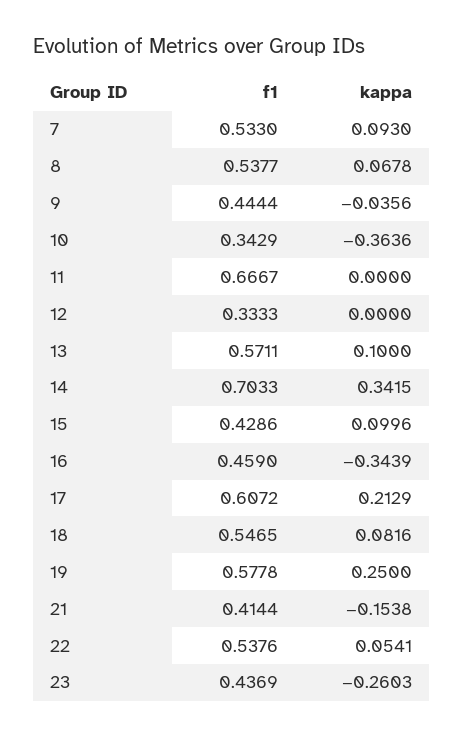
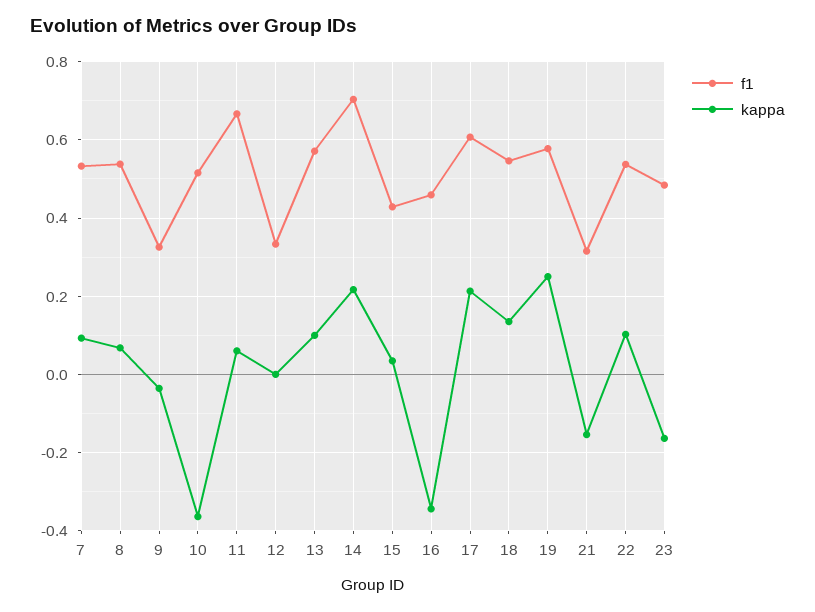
  {
    "f1": {
      "7": 0.533,
      "8": 0.5377,
-     "9": 0.4444,
+     "9": 0.32,
-     "10": 0.3429,
+     "10": 0.52,
      "11": 0.6667,
      "12": 0.3333,
      "13": 0.5711,
      "14": 0.7033,
      "15": 0.4286,
      "16": 0.459,
      "17": 0.6072,
      "18": 0.5465,
      "19": 0.5778,
-     "21": 0.4144,
+     "21": 0.32,
      "22": 0.5376,
-     "23": 0.4369
+     "23": 0.48
    },
    "kappa": {
      "7": 0.093,
      "8": 0.0678,
      "9": -0.0356,
      "10": -0.3636,
-     "11": 0,
+     "11": 0.06,
      "12": 0,
      "13": 0.1,
-     "14": 0.3415,
+     "14": 0.22,
-     "15": 0.0996,
+     "15": 0.04,
      "16": -0.3439,
      "17": 0.2129,
-     "18": 0.0816,
+     "18": 0.14,
      "19": 0.25,
      "21": -0.1538,
-     "22": 0.0541,
+     "22": 0.1,
-     "23": -0.2603
+     "23": -0.16
    }
  }

